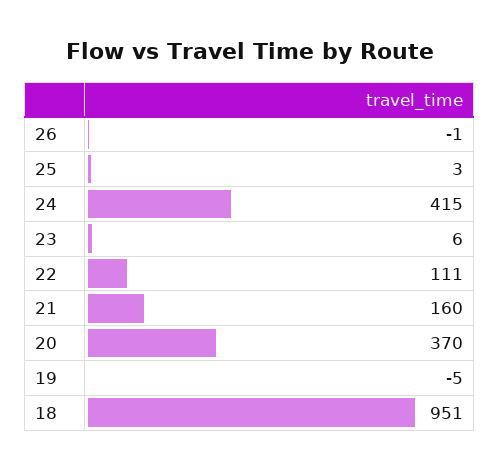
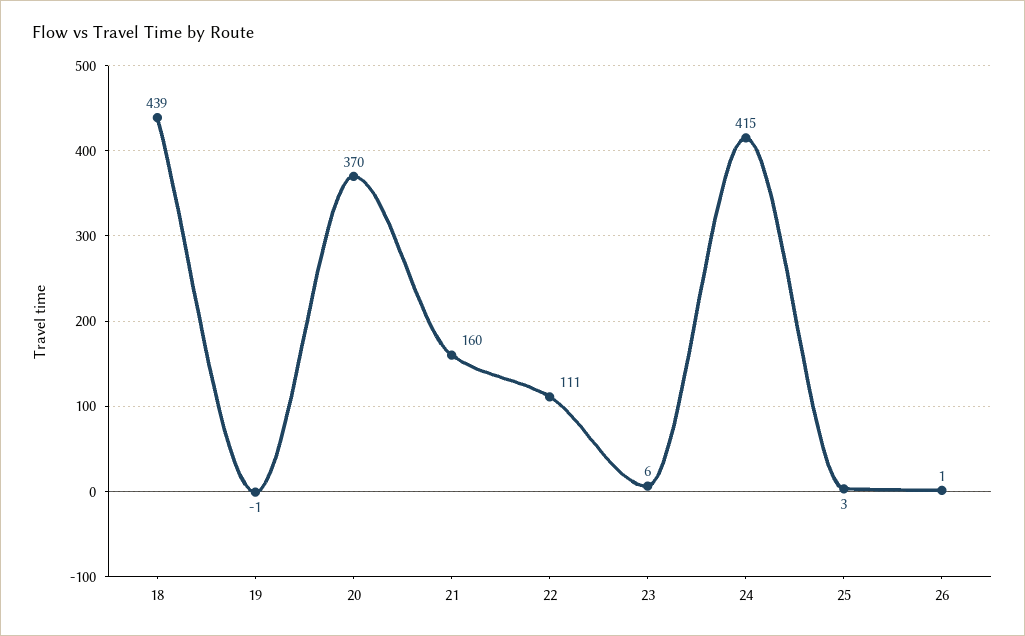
  {
-   "26": -1,
+   "26": 1,
    "25": 3,
    "24": 415,
    "23": 6,
    "22": 111,
    "21": 160,
    "20": 370,
-   "19": -5,
+   "19": -1,
-   "18": 951
+   "18": 439
  }

